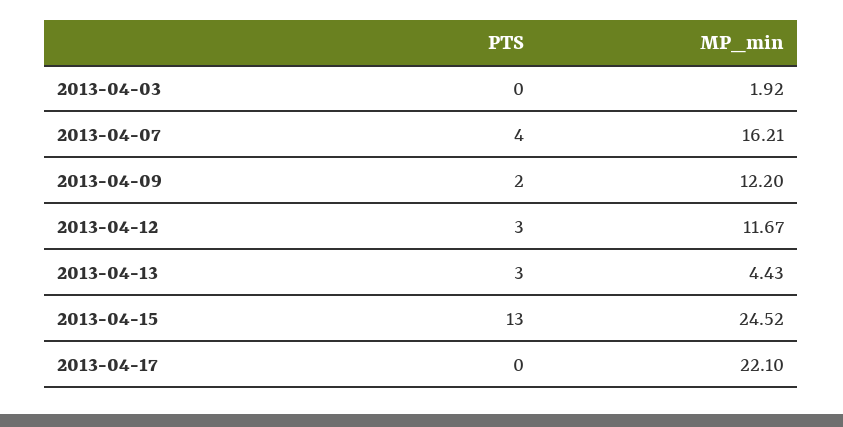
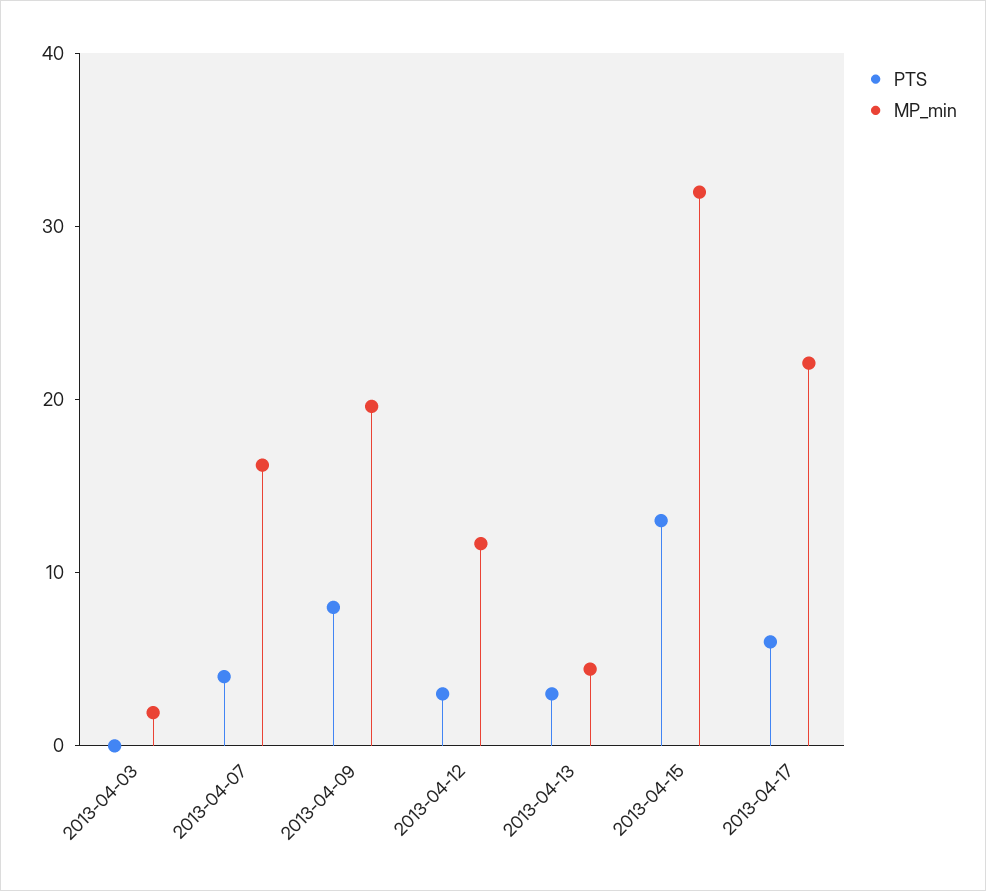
  {
    "PTS": {
      "2013-04-03": 0,
      "2013-04-07": 4,
-     "2013-04-09": 2,
+     "2013-04-09": 8,
      "2013-04-12": 3,
      "2013-04-13": 3,
      "2013-04-15": 13,
-     "2013-04-17": 0
+     "2013-04-17": 6
    },
    "MP_min": {
      "2013-04-03": 1.92,
      "2013-04-07": 16.21,
-     "2013-04-09": 12.2,
+     "2013-04-09": 20,
      "2013-04-12": 11.67,
      "2013-04-13": 4.43,
-     "2013-04-15": 24.52,
+     "2013-04-15": 32,
      "2013-04-17": 22.1
    }
  }

